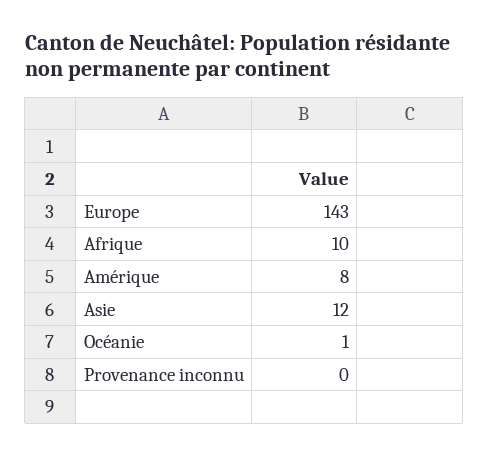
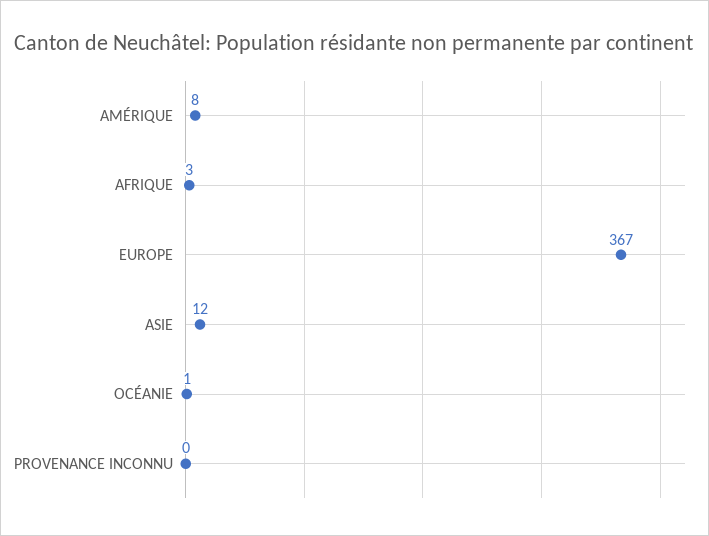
  {
-   "Europe": 143,
+   "Europe": 367,
-   "Afrique": 10,
+   "Afrique": 3,
    "Amérique": 8,
    "Asie": 12,
    "Océanie": 1,
    "Provenance inconnu": 0
  }

